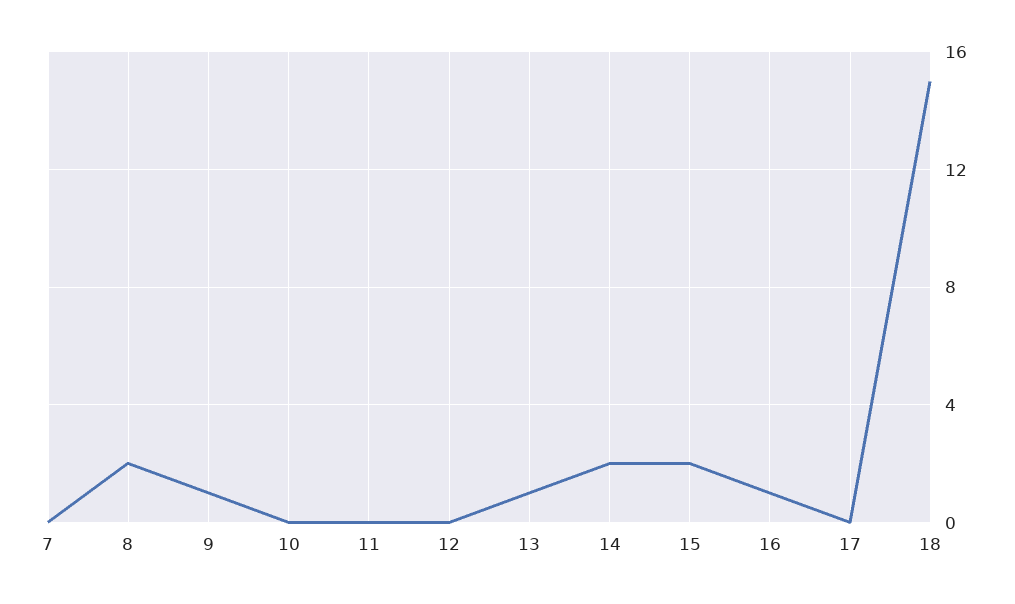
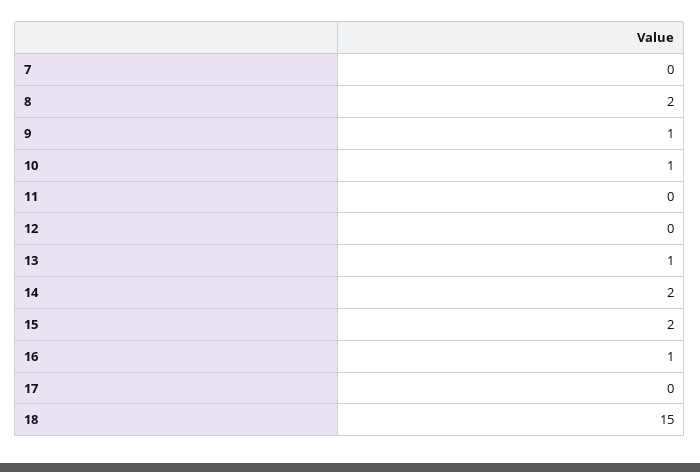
  {
    "7": 0,
    "8": 2,
    "9": 1,
-   "10": 0,
+   "10": 1,
    "11": 0,
    "12": 0,
    "13": 1,
    "14": 2,
    "15": 2,
    "16": 1,
    "17": 0,
    "18": 15
  }

